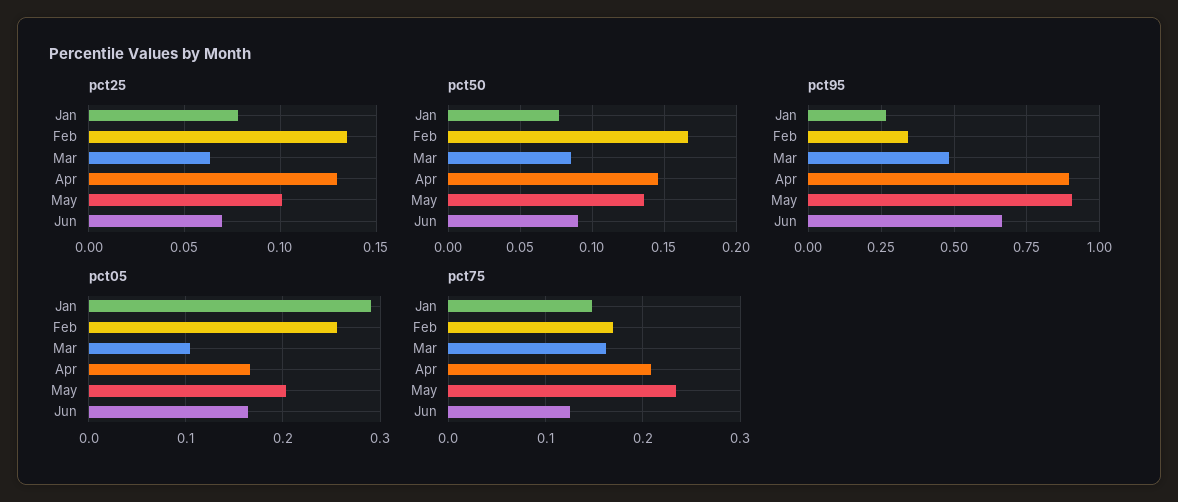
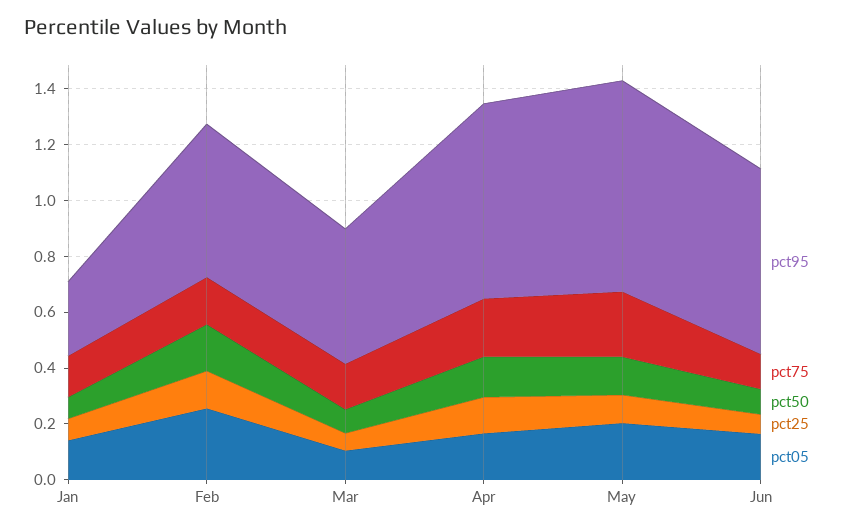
  {
    "pct25": {
      "Jan": 0.08,
      "Feb": 0.135,
      "Mar": 0.065,
      "Apr": 0.13,
      "May": 0.1,
      "Jun": 0.07
    },
    "pct50": {
      "Jan": 0.075,
      "Feb": 0.165,
      "Mar": 0.085,
      "Apr": 0.145,
      "May": 0.135,
      "Jun": 0.09
    },
    "pct95": {
      "Jan": 0.275,
-     "Feb": 0.35,
+     "Feb": 0.55,
      "Mar": 0.475,
-     "Apr": 0.9,
+     "Apr": 0.7,
-     "May": 0.9,
+     "May": 0.75,
      "Jun": 0.675
    },
    "pct05": {
-     "Jan": 0.29,
+     "Jan": 0.15,
      "Feb": 0.26,
      "Mar": 0.1,
      "Apr": 0.17,
      "May": 0.2,
      "Jun": 0.16
    },
    "pct75": {
      "Jan": 0.15,
      "Feb": 0.17,
      "Mar": 0.16,
      "Apr": 0.21,
      "May": 0.23,
      "Jun": 0.13
    }
  }

